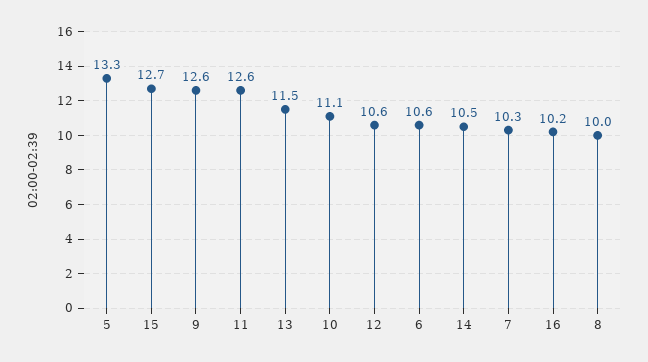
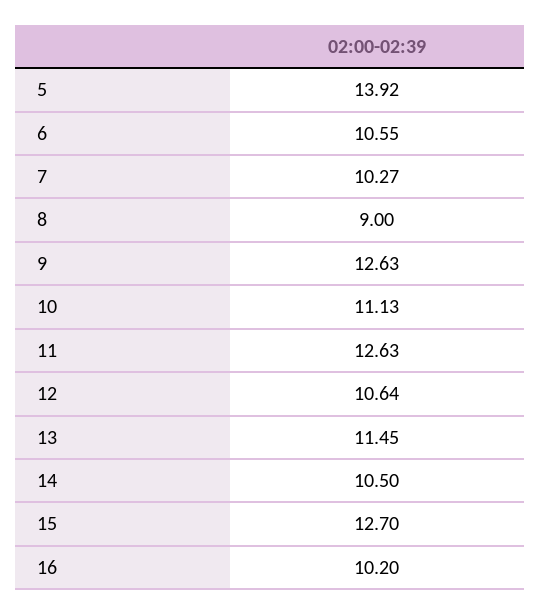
  {
-   "5": 13.3,
+   "5": 13.92,
    "15": 12.7,
    "9": 12.63,
    "11": 12.63,
    "13": 11.45,
    "10": 11.13,
    "12": 10.64,
    "6": 10.55,
    "14": 10.5,
    "7": 10.27,
    "16": 10.2,
-   "8": 10
+   "8": 9
  }

